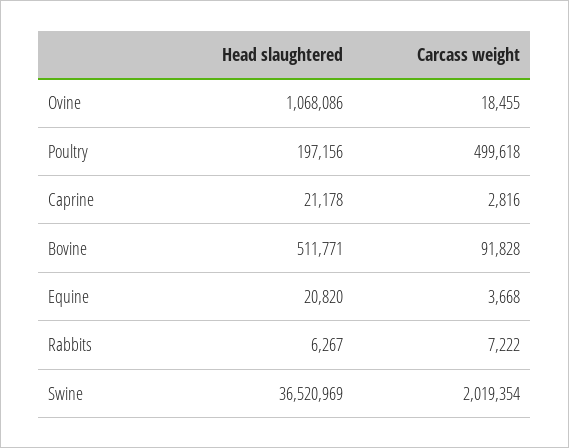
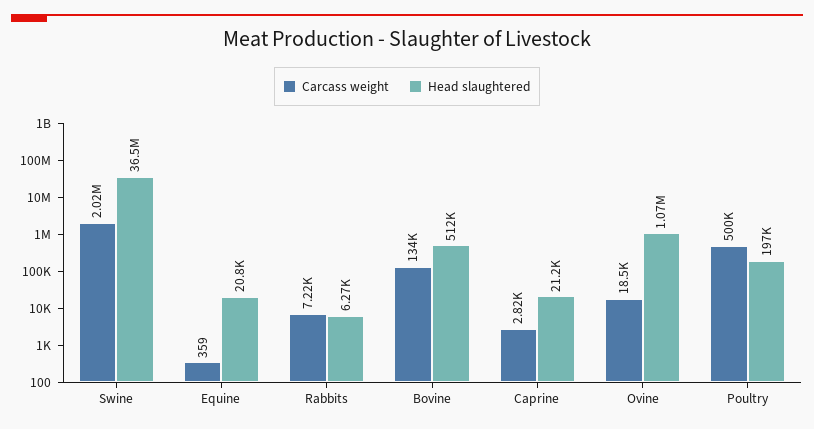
  {
    "Head slaughtered": {
      "Ovine": 1068086,
      "Poultry": 197156,
      "Caprine": 21178,
      "Bovine": 511771,
      "Equine": 20820,
      "Rabbits": 6267,
      "Swine": 36520969
    },
    "Carcass weight": {
      "Ovine": 18455,
      "Poultry": 499618,
      "Caprine": 2816,
-     "Bovine": 91828,
+     "Bovine": 134000,
-     "Equine": 3668,
+     "Equine": 359,
      "Rabbits": 7222,
      "Swine": 2019354
    }
  }

